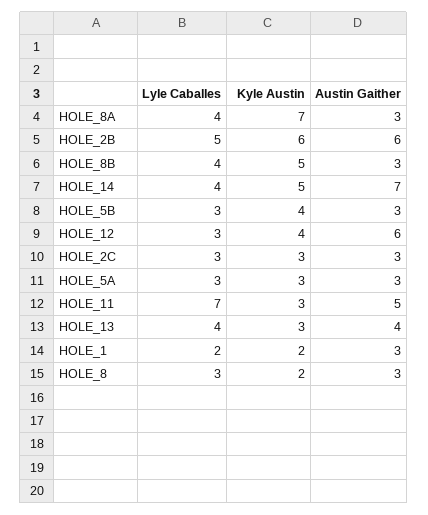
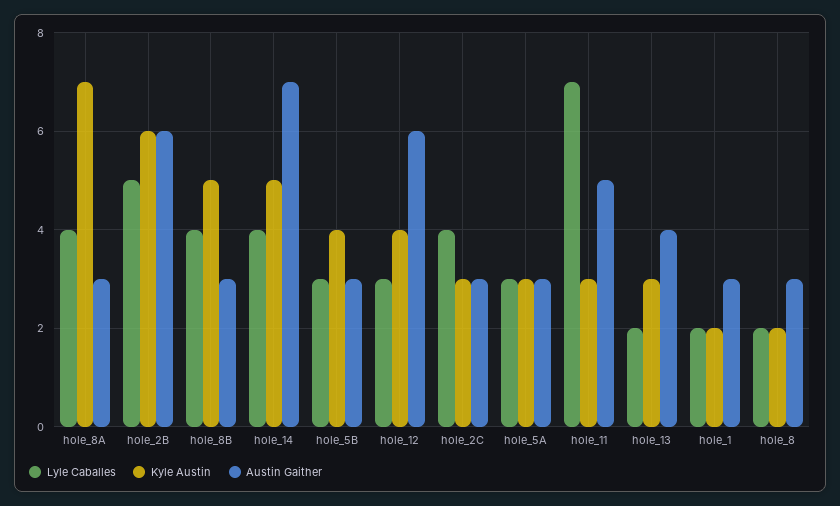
  {
    "Lyle Caballes": {
      "HOLE_8A": 4,
      "HOLE_2B": 5,
      "HOLE_8B": 4,
      "HOLE_14": 4,
      "HOLE_5B": 3,
      "HOLE_12": 3,
-     "HOLE_2C": 3,
+     "HOLE_2C": 4,
      "HOLE_5A": 3,
      "HOLE_11": 7,
-     "HOLE_13": 4,
+     "HOLE_13": 2,
      "HOLE_1": 2,
-     "HOLE_8": 3
+     "HOLE_8": 2
    },
    "Kyle Austin": {
      "HOLE_8A": 7,
      "HOLE_2B": 6,
      "HOLE_8B": 5,
      "HOLE_14": 5,
      "HOLE_5B": 4,
      "HOLE_12": 4,
      "HOLE_2C": 3,
      "HOLE_5A": 3,
      "HOLE_11": 3,
      "HOLE_13": 3,
      "HOLE_1": 2,
      "HOLE_8": 2
    },
    "Austin Gaither": {
      "HOLE_8A": 3,
      "HOLE_2B": 6,
      "HOLE_8B": 3,
      "HOLE_14": 7,
      "HOLE_5B": 3,
      "HOLE_12": 6,
      "HOLE_2C": 3,
      "HOLE_5A": 3,
      "HOLE_11": 5,
      "HOLE_13": 4,
      "HOLE_1": 3,
      "HOLE_8": 3
    }
  }

